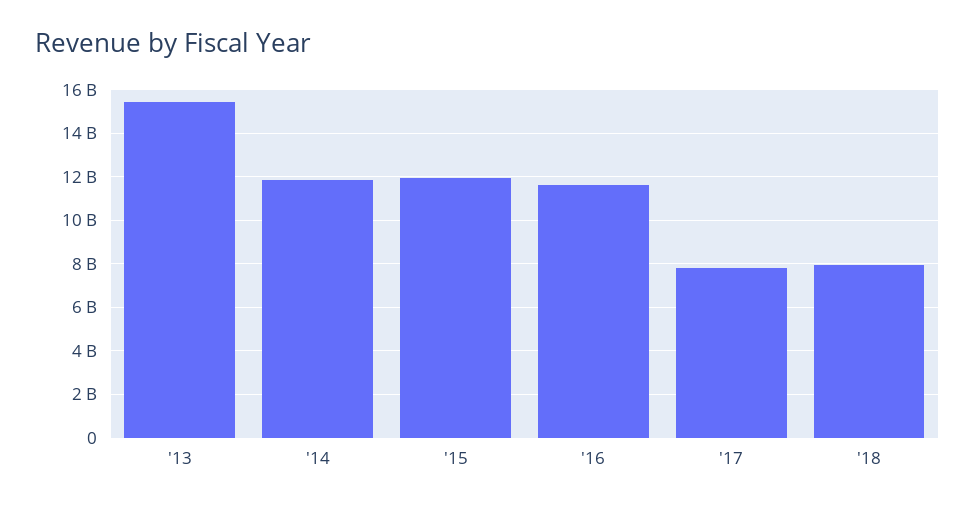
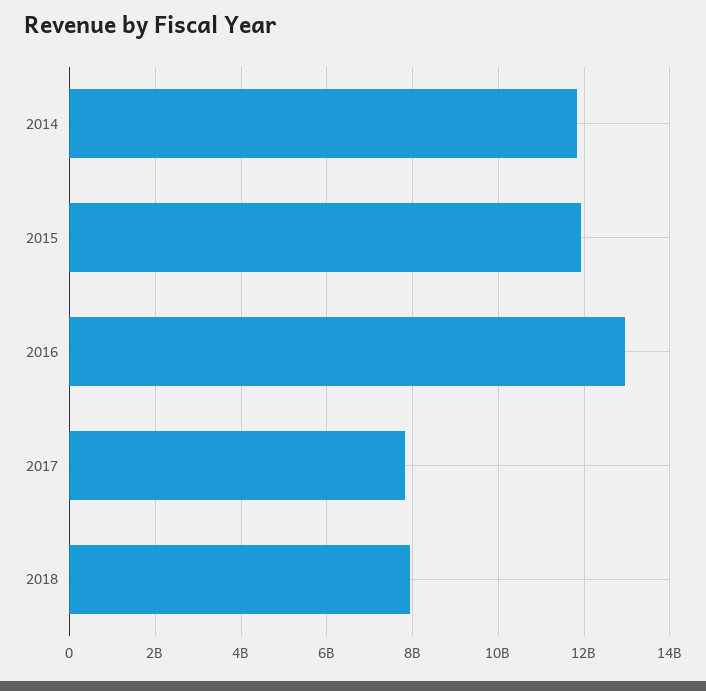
  {
-   "'13": 15500000000,
    "'14": 11800000000,
    "'15": 12000000000,
-   "'16": 11500000000,
+   "'16": 13000000000,
    "'17": 7800000000,
    "'18": 8000000000
  }

